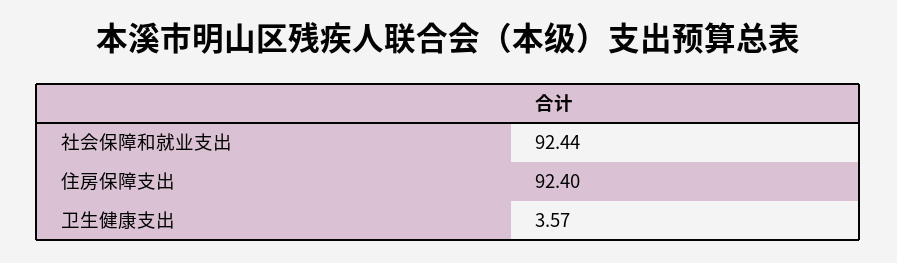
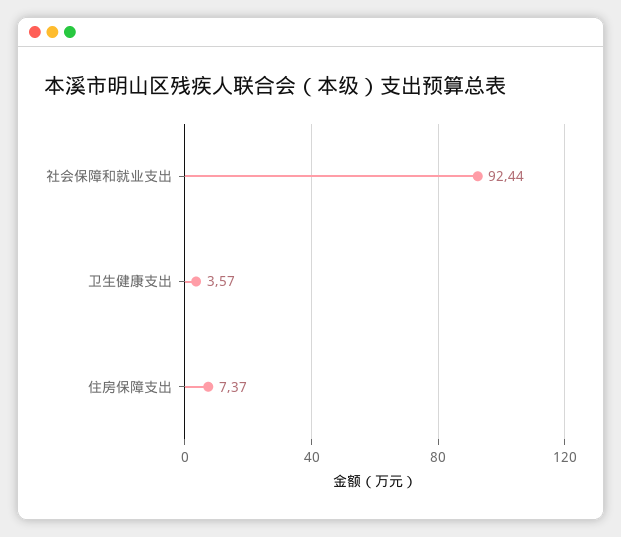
  {
    "社会保障和就业支出": 92.44,
-   "住房保障支出": 92.4,
+   "住房保障支出": 7.37,
    "卫生健康支出": 3.57
  }

